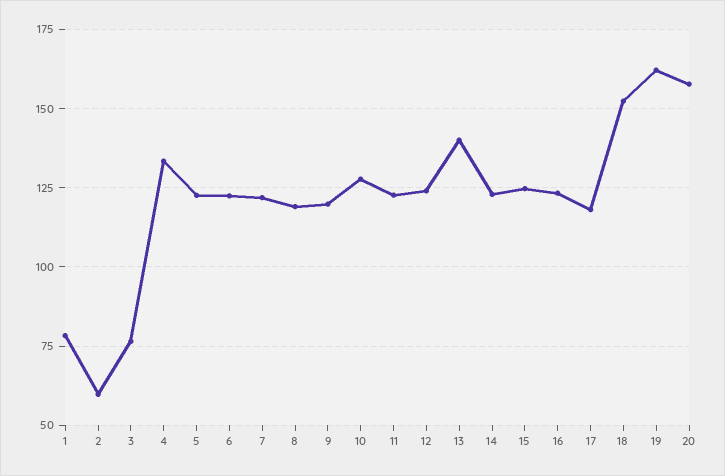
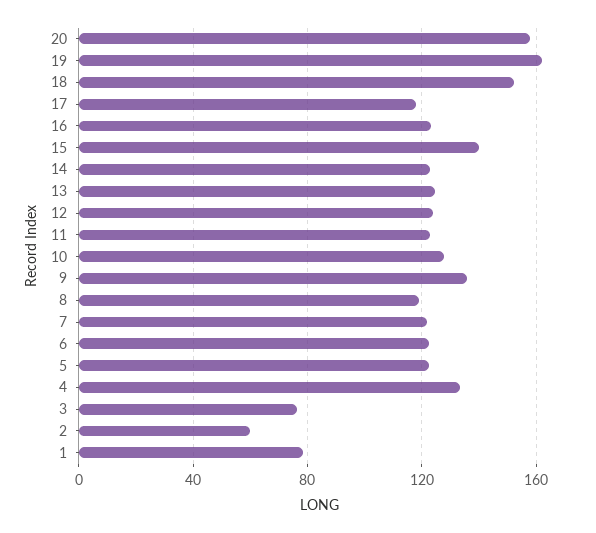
  {
    "1": 77.5,
    "2": 60,
    "3": 77.5,
    "4": 132.5,
    "5": 122.5,
    "6": 122.5,
    "7": 122.5,
    "8": 120,
-   "9": 120,
+   "9": 135,
    "10": 127.5,
    "11": 122.5,
    "12": 125,
-   "13": 140,
+   "13": 125,
    "14": 122.5,
-   "15": 125,
+   "15": 140,
    "16": 122.5,
    "17": 117.5,
    "18": 152.5,
    "19": 162.5,
    "20": 157.5
  }

